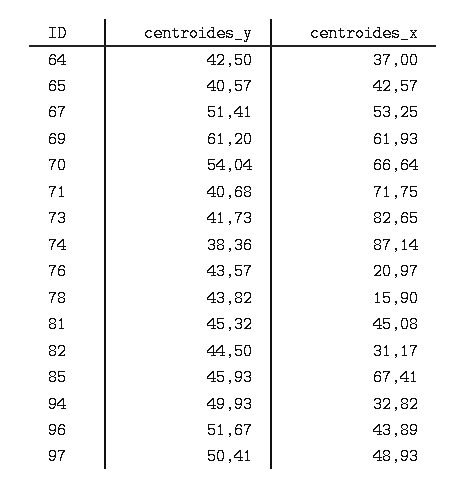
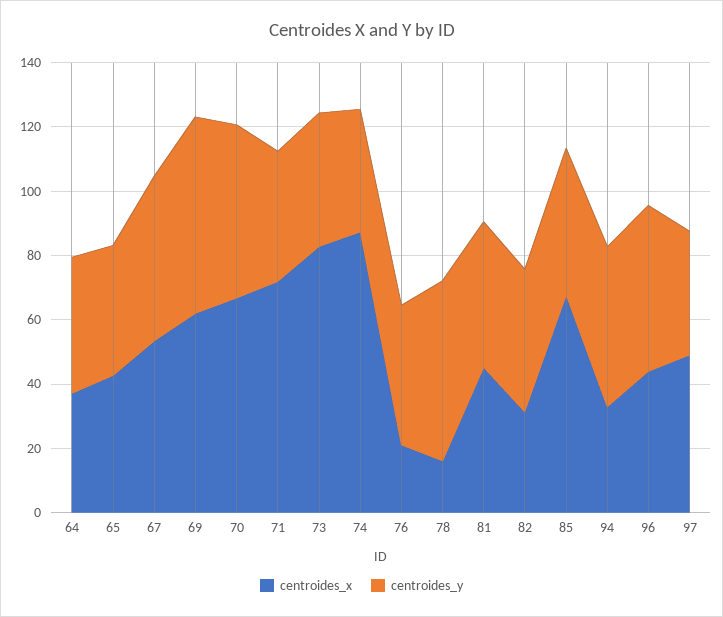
  {
    "centroides_y": {
      "64": 42.5,
      "65": 40.57,
      "67": 51.41,
      "69": 61.2,
      "70": 54.04,
      "71": 40.68,
      "73": 41.73,
      "74": 38.36,
      "76": 43.57,
-     "78": 43.82,
+     "78": 55,
      "81": 45.32,
      "82": 44.5,
      "85": 45.93,
      "94": 49.93,
      "96": 51.67,
-     "97": 50.41
+     "97": 40
    },
    "centroides_x": {
      "64": 37,
      "65": 42.57,
      "67": 53.25,
      "69": 61.93,
      "70": 66.64,
      "71": 71.75,
      "73": 82.65,
      "74": 87.14,
      "76": 20.97,
      "78": 15.9,
      "81": 45.08,
      "82": 31.17,
      "85": 67.41,
      "94": 32.82,
      "96": 43.89,
      "97": 48.93
    }
  }

